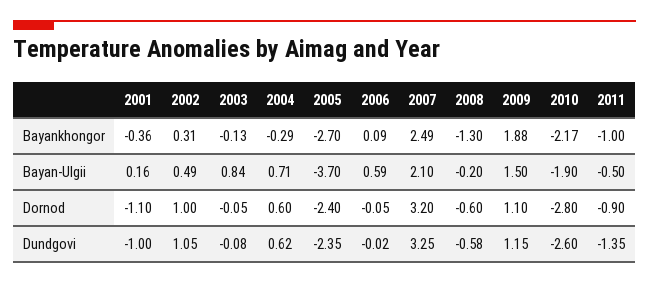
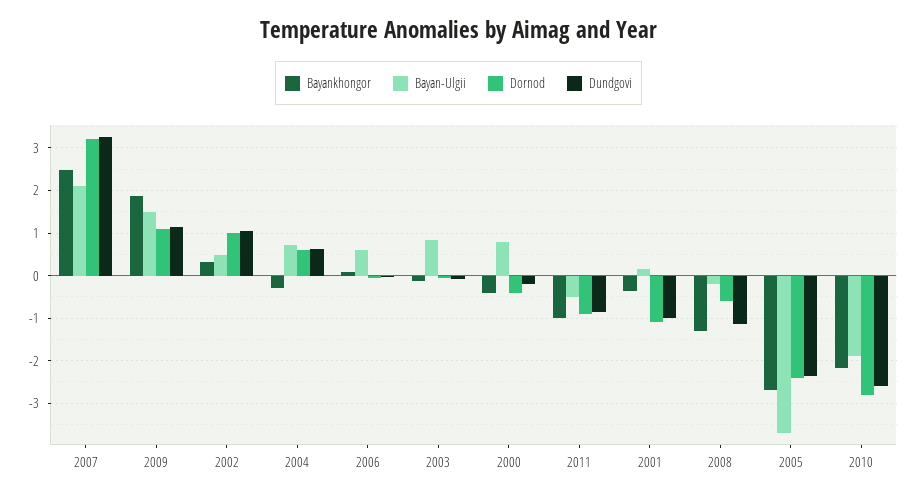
  {
    "Bayankhongor": {
      "2001": -0.36,
      "2002": 0.31,
      "2003": -0.13,
      "2004": -0.29,
      "2005": -2.7,
      "2006": 0.09,
      "2007": 2.49,
      "2008": -1.3,
      "2009": 1.88,
      "2010": -2.17,
-     "2011": -1
+     "2011": -1,
+     "2000": -0.4
    },
    "Bayan-Ulgii": {
      "2001": 0.16,
      "2002": 0.49,
      "2003": 0.84,
      "2004": 0.71,
      "2005": -3.7,
      "2006": 0.59,
      "2007": 2.1,
      "2008": -0.2,
      "2009": 1.5,
      "2010": -1.9,
-     "2011": -0.5
+     "2011": -0.5,
+     "2000": 0.8
    },
    "Dornod": {
      "2001": -1.1,
      "2002": 1,
      "2003": -0.05,
      "2004": 0.6,
      "2005": -2.4,
      "2006": -0.05,
      "2007": 3.2,
      "2008": -0.6,
      "2009": 1.1,
      "2010": -2.8,
-     "2011": -0.9
+     "2011": -0.9,
+     "2000": -0.4
    },
    "Dundgovi": {
      "2001": -1,
      "2002": 1.05,
      "2003": -0.08,
      "2004": 0.62,
      "2005": -2.35,
      "2006": -0.02,
      "2007": 3.25,
-     "2008": -0.58,
+     "2008": -1.2,
      "2009": 1.15,
      "2010": -2.6,
-     "2011": -1.35
+     "2011": -0.8,
+     "2000": -0.2
    }
  }

